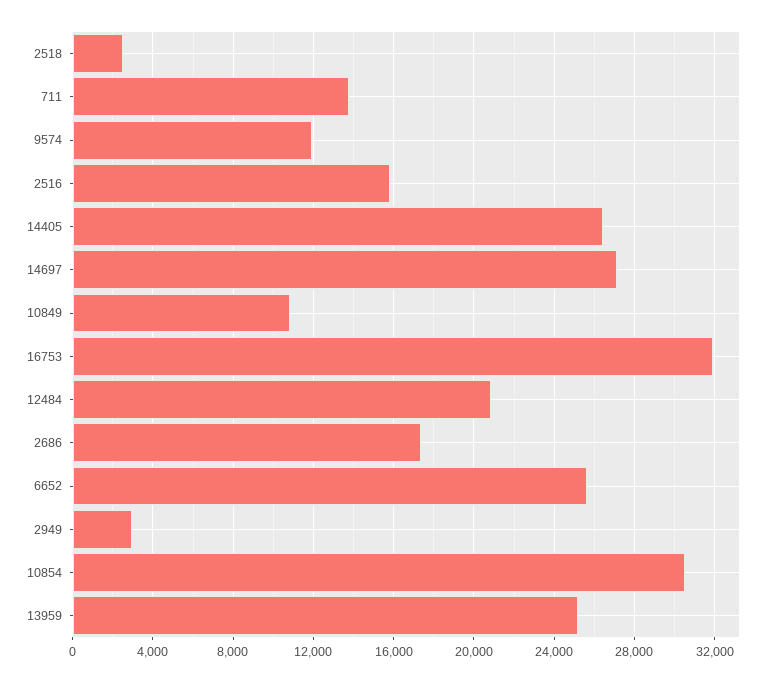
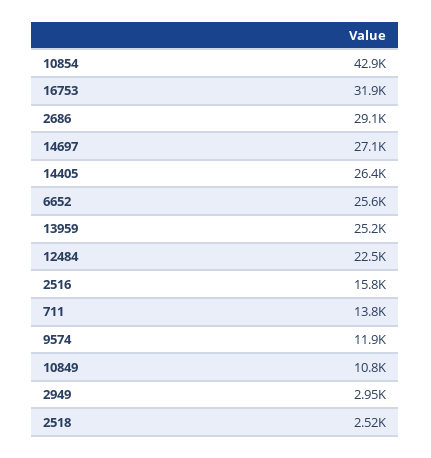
  {
    "2518": 2520,
    "711": 13800,
    "9574": 11900,
    "2516": 15800,
    "14405": 26400,
    "14697": 27100,
    "10849": 10800,
    "16753": 31900,
-   "12484": 21000,
+   "12484": 22500,
-   "2686": 17500,
+   "2686": 29100,
    "6652": 25600,
    "2949": 2950,
-   "10854": 30500,
+   "10854": 42900,
    "13959": 25200
  }

